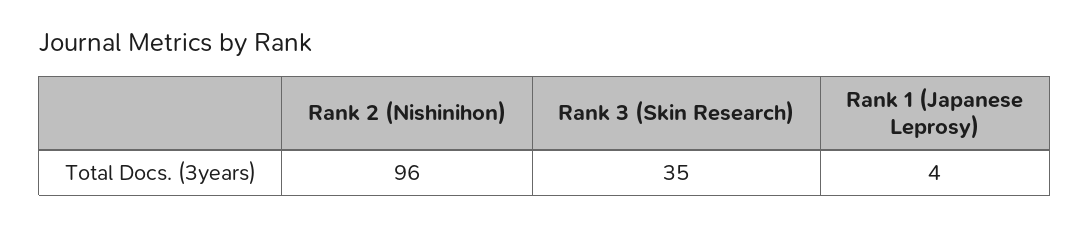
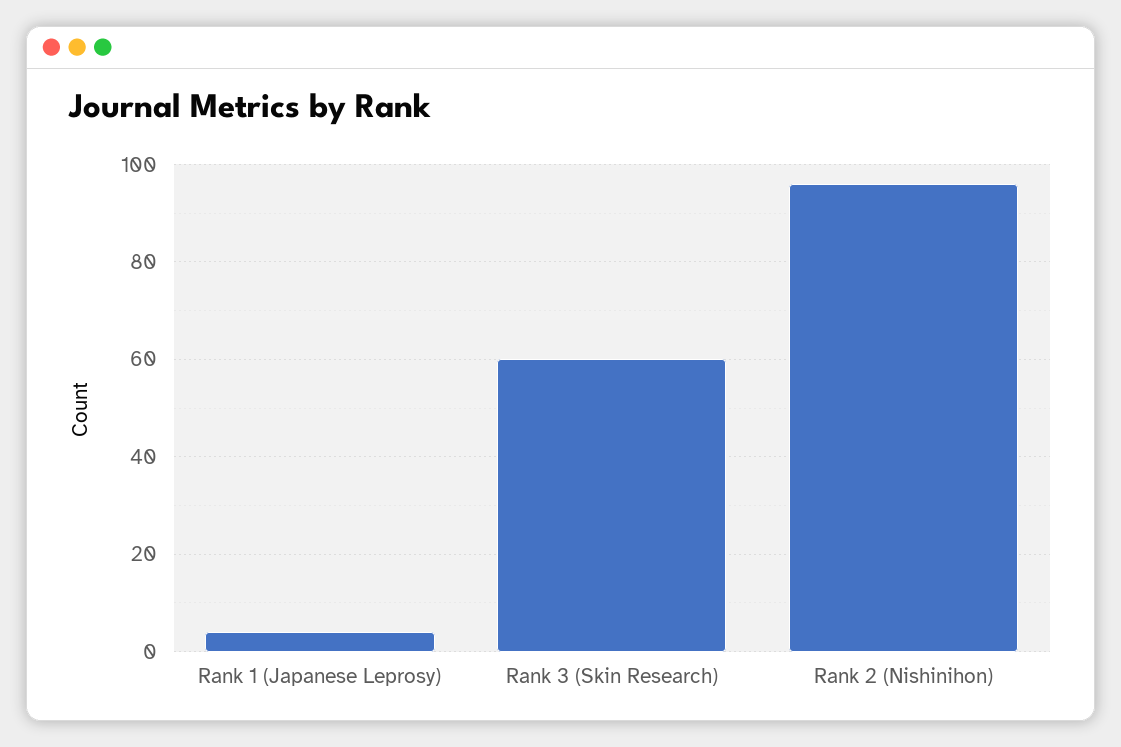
  {
    "Rank 2 (Nishinihon)": 96,
-   "Rank 3 (Skin Research)": 35,
+   "Rank 3 (Skin Research)": 60,
    "Rank 1 (Japanese Leprosy)": 4
  }

